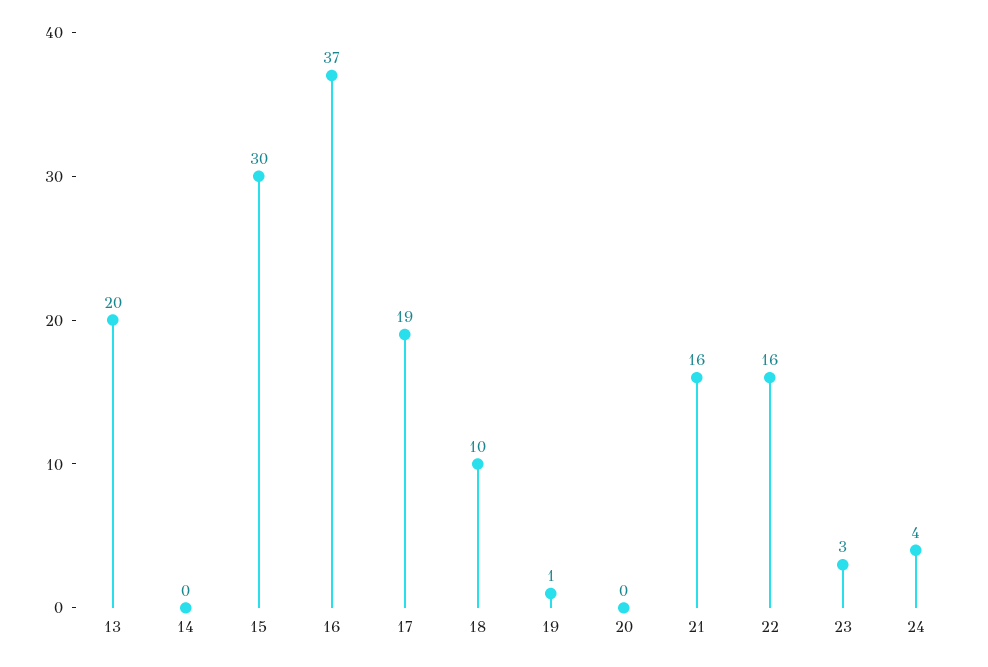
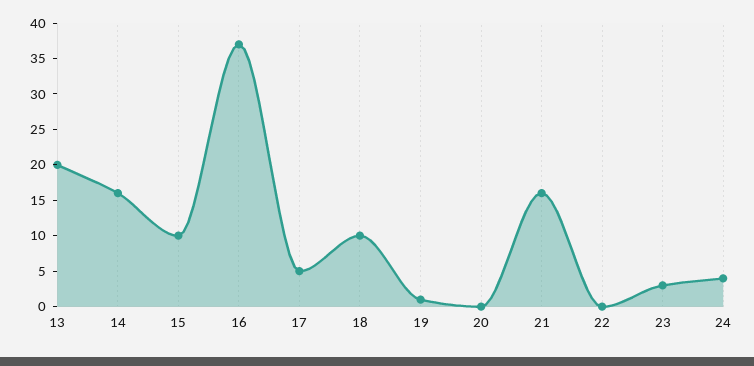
  {
    "13": 20,
-   "14": 0,
+   "14": 15,
-   "15": 30,
+   "15": 10,
    "16": 37,
-   "17": 19,
+   "17": 5,
    "18": 10,
    "19": 1,
    "20": 0,
    "21": 16,
-   "22": 16,
+   "22": 0,
    "23": 3,
    "24": 4
  }

